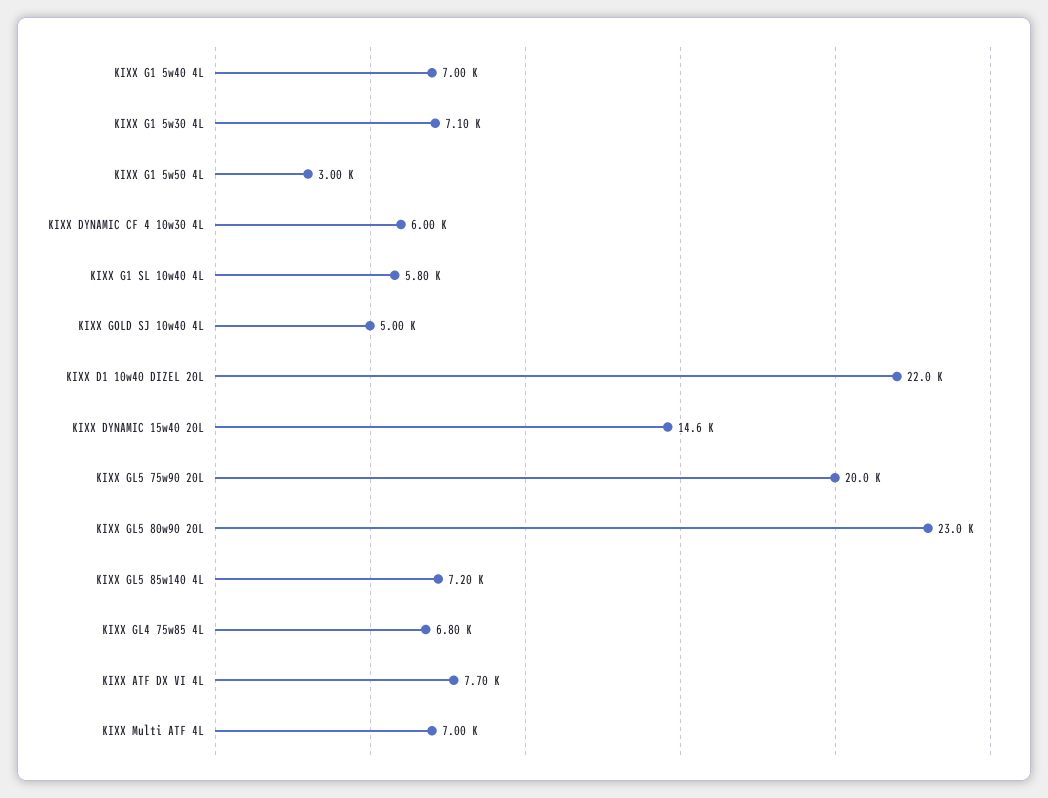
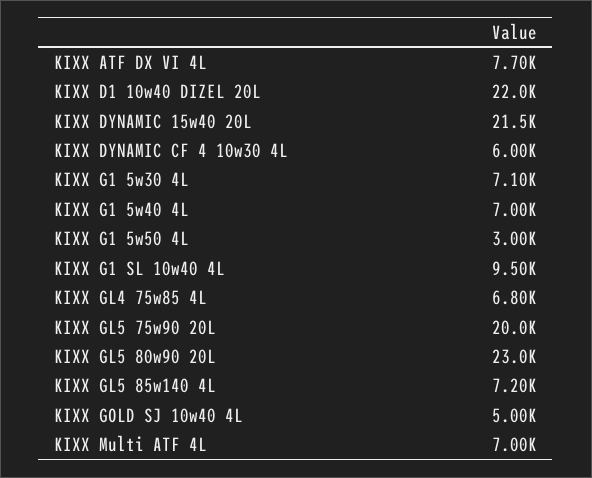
  {
    "KIXX G1 5w40 4L": 7000,
    "KIXX G1 5w30 4L": 7100,
    "KIXX G1 5w50 4L": 3000,
    "KIXX DYNAMIC CF 4 10w30 4L": 6000,
-   "KIXX G1 SL 10w40 4L": 5800,
+   "KIXX G1 SL 10w40 4L": 9500,
    "KIXX GOLD SJ 10w40 4L": 5000,
    "KIXX D1 10w40 DIZEL 20L": 22000,
-   "KIXX DYNAMIC 15w40 20L": 14600,
+   "KIXX DYNAMIC 15w40 20L": 21500,
    "KIXX GL5 75w90 20L": 20000,
    "KIXX GL5 80w90 20L": 23000,
    "KIXX GL5 85w140 4L": 7200,
    "KIXX GL4 75w85 4L": 6800,
    "KIXX ATF DX VI 4L": 7700,
    "KIXX Multi ATF 4L": 7000
  }

